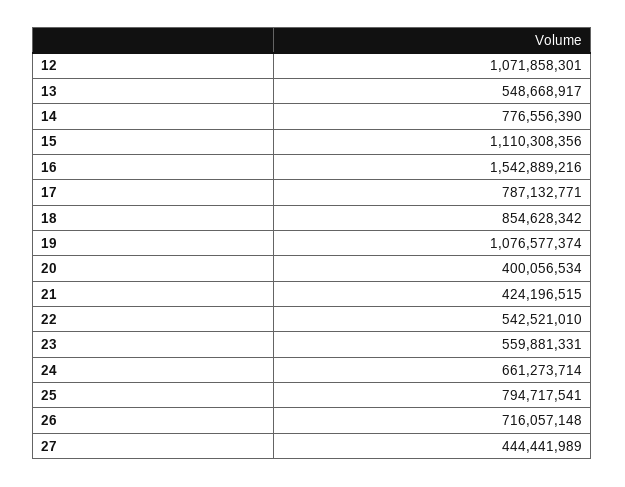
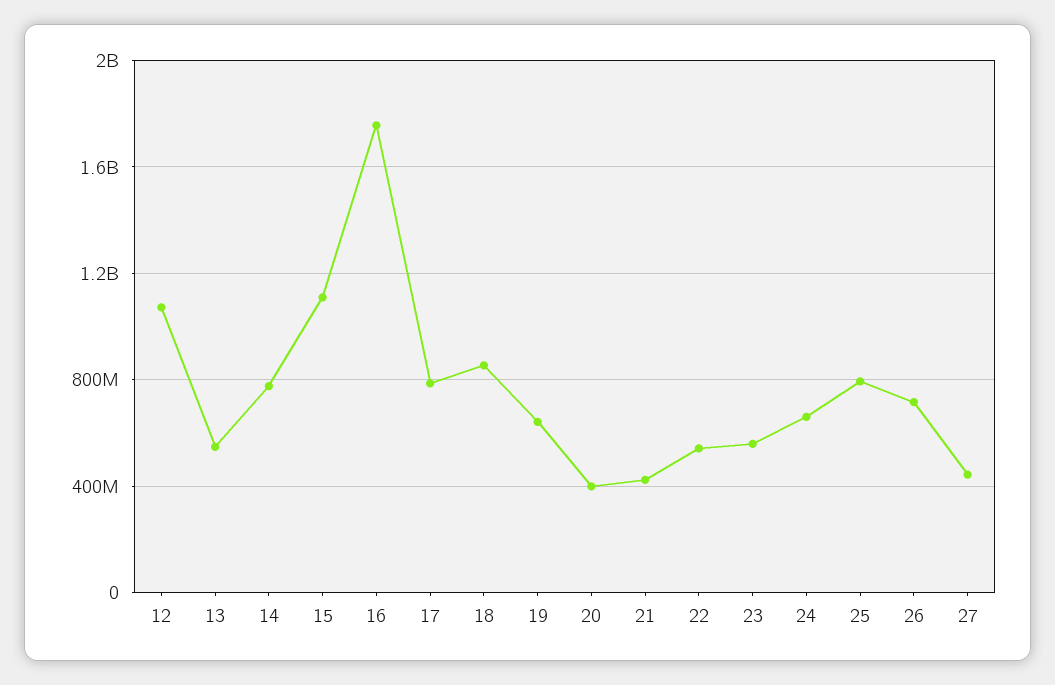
  {
    "12": 1071858301,
    "13": 548668917,
    "14": 776556390,
    "15": 1110308356,
-   "16": 1542889216,
+   "16": 1750000000,
    "17": 787132771,
    "18": 854628342,
-   "19": 1076577374,
+   "19": 650000000,
    "20": 400056534,
    "21": 424196515,
    "22": 542521010,
    "23": 559881331,
    "24": 661273714,
    "25": 794717541,
    "26": 716057148,
    "27": 444441989
  }

